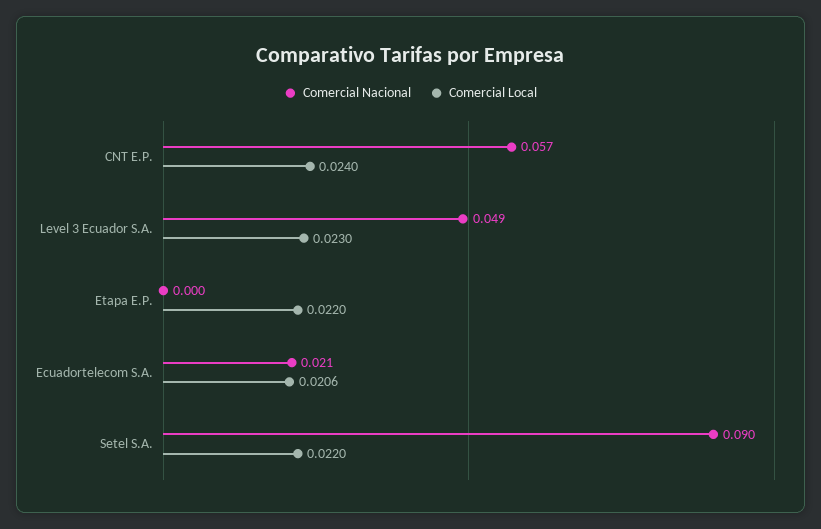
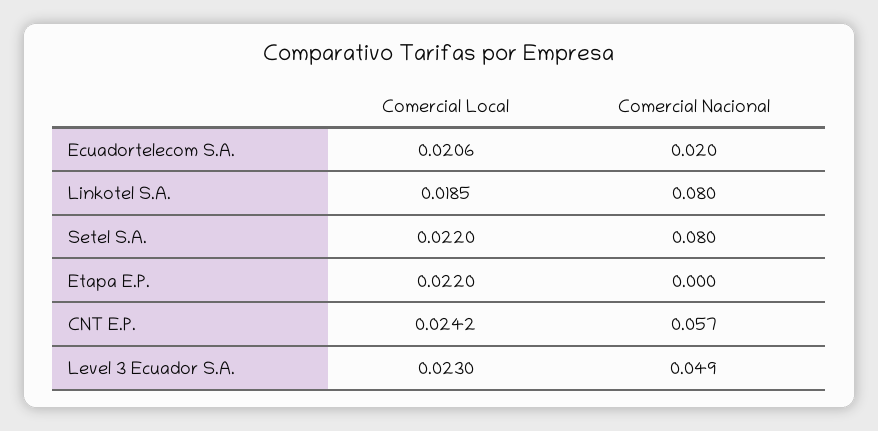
  {
    "Comercial Nacional": {
      "CNT E.P.": 0.057,
      "Level 3 Ecuador S.A.": 0.049,
      "Etapa E.P.": 0,
-     "Ecuadortelecom S.A.": 0.021,
+     "Ecuadortelecom S.A.": 0.02,
-     "Setel S.A.": 0.09
+     "Setel S.A.": 0.08,
+     "Linkotel S.A.": 0.08
    },
    "Comercial Local": {
-     "CNT E.P.": 0.024,
+     "CNT E.P.": 0.0242,
      "Level 3 Ecuador S.A.": 0.023,
      "Etapa E.P.": 0.022,
      "Ecuadortelecom S.A.": 0.0206,
-     "Setel S.A.": 0.022
+     "Setel S.A.": 0.022,
+     "Linkotel S.A.": 0.0185
    }
  }

